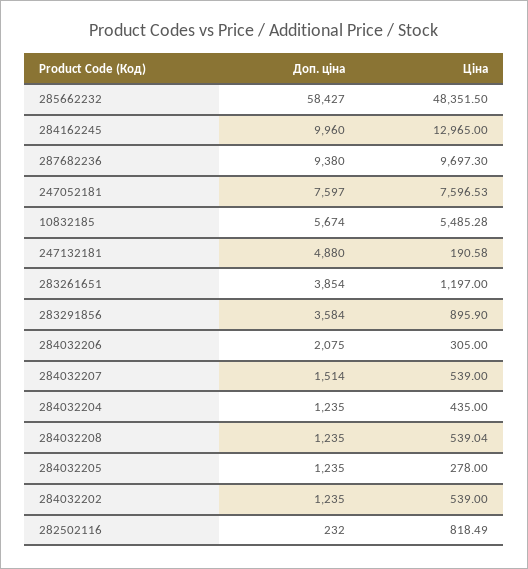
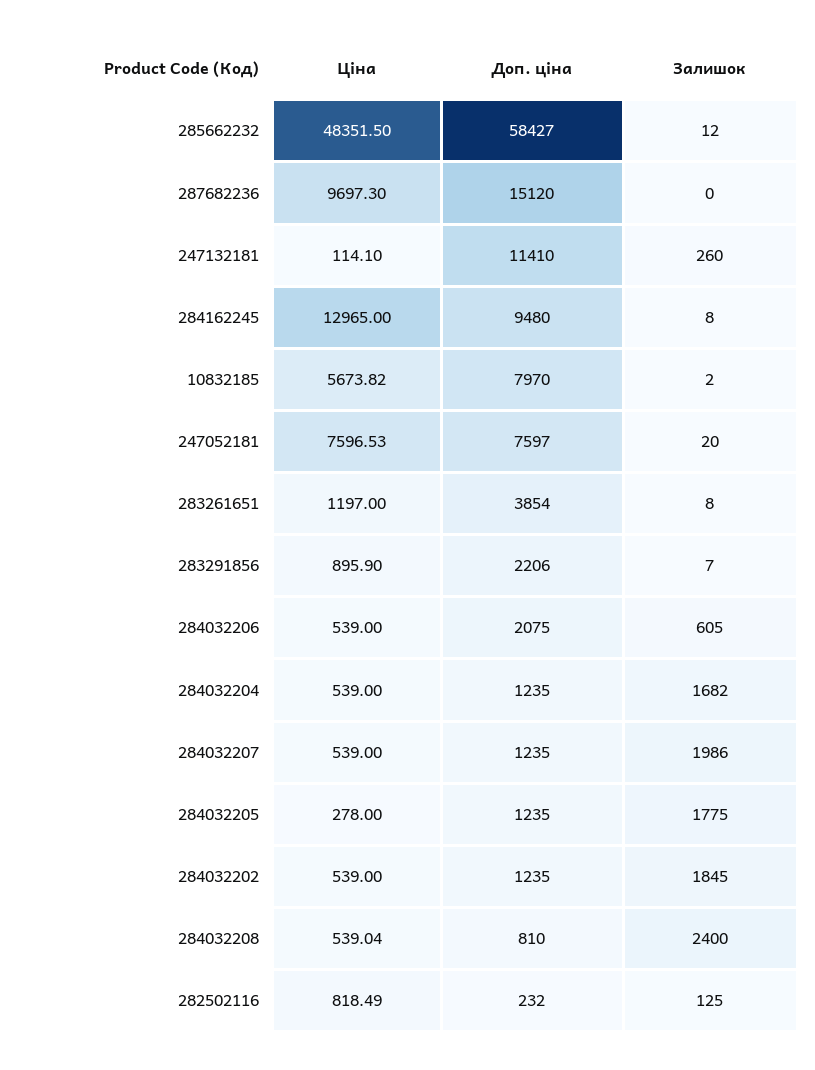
  {
    "Доп. ціна": {
      "285662232": 58427,
-     "284162245": 9960,
+     "284162245": 9480,
-     "287682236": 9380,
+     "287682236": 15120,
      "247052181": 7597,
-     "10832185": 5674,
+     "10832185": 7970,
-     "247132181": 4880,
+     "247132181": 11410,
      "283261651": 3854,
-     "283291856": 3584,
+     "283291856": 2206,
      "284032206": 2075,
-     "284032207": 1514,
+     "284032207": 1235,
      "284032204": 1235,
-     "284032208": 1235,
+     "284032208": 810,
      "284032205": 1235,
      "284032202": 1235,
      "282502116": 232
    },
    "Ціна": {
      "285662232": 48351.5,
      "284162245": 12965,
      "287682236": 9697.3,
      "247052181": 7596.53,
-     "10832185": 5485.28,
+     "10832185": 5673.82,
-     "247132181": 190.58,
+     "247132181": 114.1,
      "283261651": 1197,
      "283291856": 895.9,
-     "284032206": 305,
+     "284032206": 539,
      "284032207": 539,
-     "284032204": 435,
+     "284032204": 539,
      "284032208": 539.04,
      "284032205": 278,
      "284032202": 539,
      "282502116": 818.49
-   }
+   },
+   "Залишок": {
+     "285662232": 12,
+     "287682236": 0,
+     "247132181": 260,
+     "284162245": 8,
+     "10832185": 2,
+     "247052181": 20,
+     "283261651": 8,
+     "283291856": 7,
+     "284032206": 605,
+     "284032204": 1682,
+     "284032207": 1986,
+     "284032205": 1775,
+     "284032202": 1845,
+     "284032208": 2400,
+     "282502116": 125
+   }
  }

